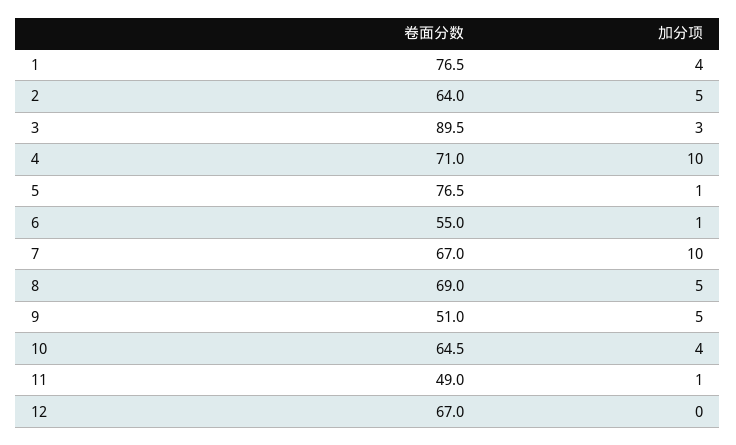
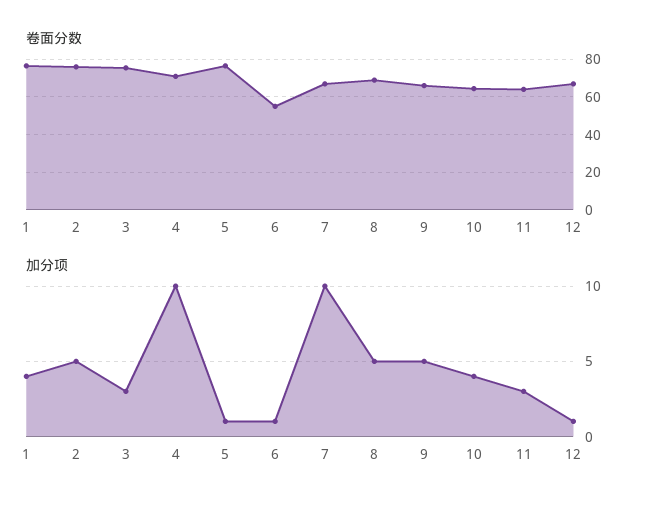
  {
    "卷面分数": {
      "1": 76.5,
-     "2": 64,
+     "2": 75,
-     "3": 89.5,
+     "3": 75,
      "4": 71,
      "5": 76.5,
      "6": 55,
      "7": 67,
      "8": 69,
-     "9": 51,
+     "9": 65,
      "10": 64.5,
-     "11": 49,
+     "11": 65,
      "12": 67
    },
    "加分项": {
      "1": 4,
      "2": 5,
      "3": 3,
      "4": 10,
      "5": 1,
      "6": 1,
      "7": 10,
      "8": 5,
      "9": 5,
      "10": 4,
-     "11": 1,
+     "11": 3,
-     "12": 0
+     "12": 1
    }
  }

